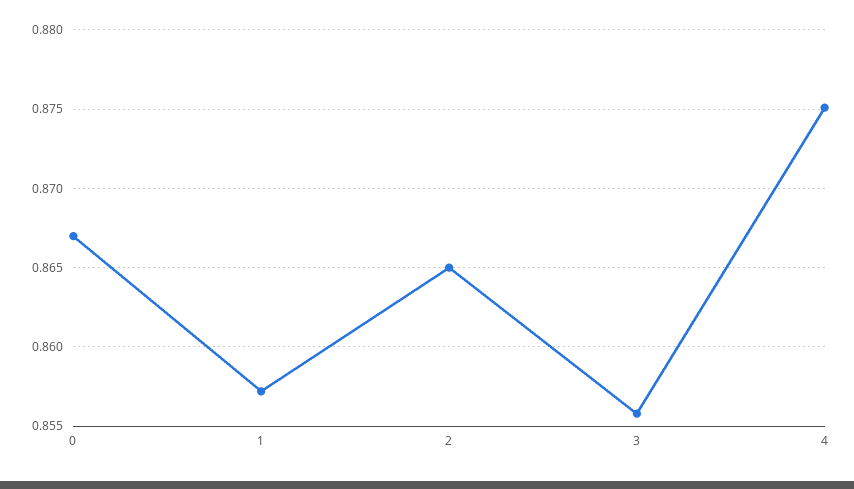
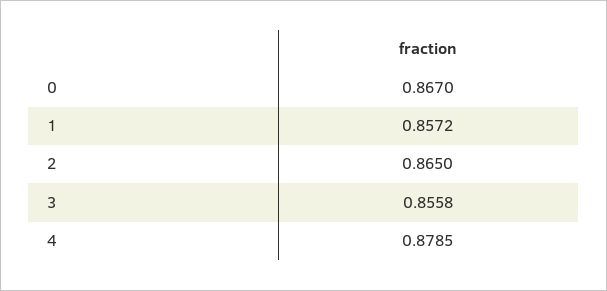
  {
    "0": 0.867,
    "1": 0.8572,
    "2": 0.865,
    "3": 0.8558,
-   "4": 0.875
+   "4": 0.8785
  }

